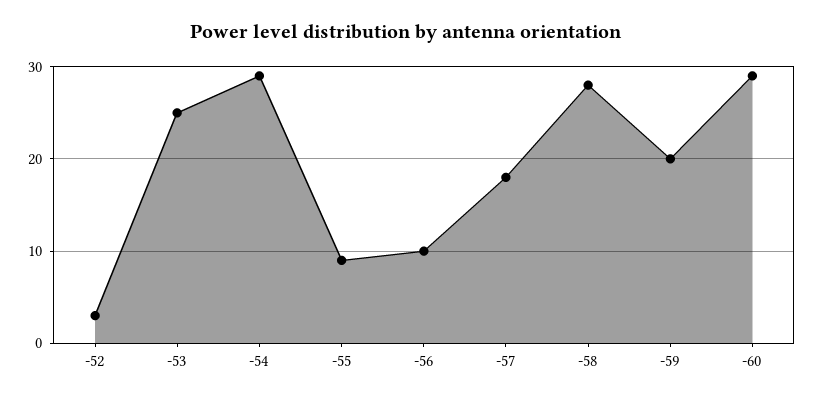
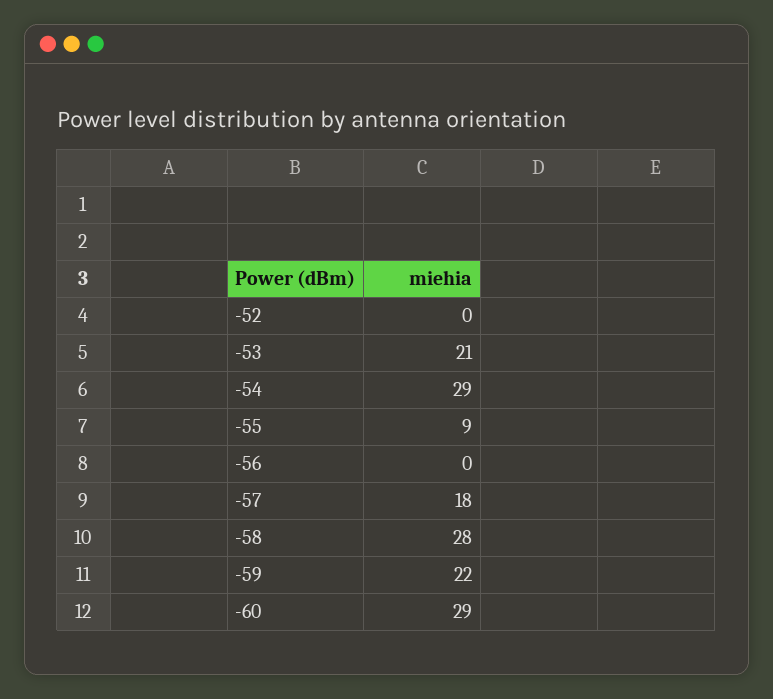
  {
-   "-52": 3,
+   "-52": 0,
-   "-53": 25,
+   "-53": 21,
    "-54": 29,
    "-55": 9,
-   "-56": 10,
+   "-56": 0,
    "-57": 18,
    "-58": 28,
-   "-59": 20,
+   "-59": 22,
    "-60": 29
  }

